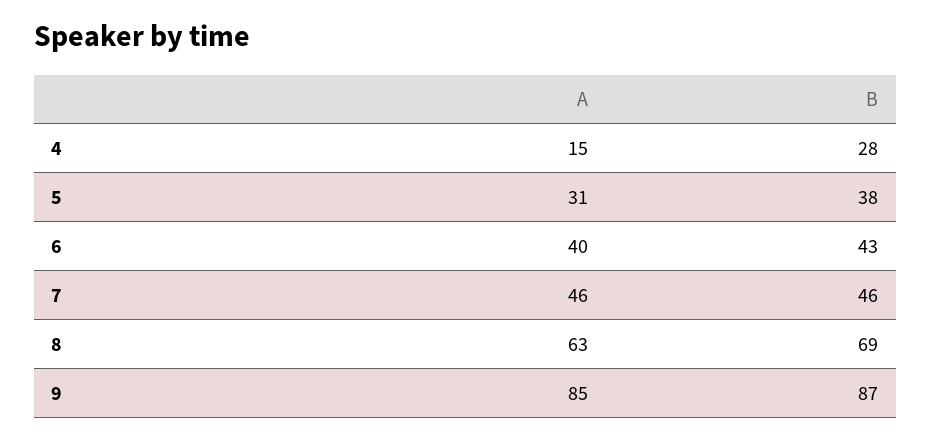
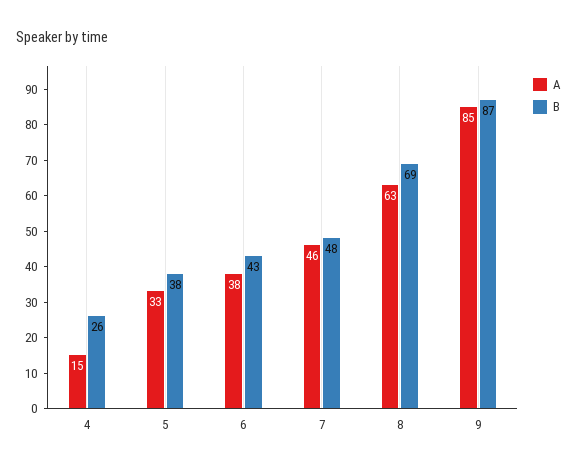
  {
    "A": {
      "4": 15,
-     "5": 31,
+     "5": 33,
-     "6": 40,
+     "6": 38,
      "7": 46,
      "8": 63,
      "9": 85
    },
    "B": {
-     "4": 28,
+     "4": 26,
      "5": 38,
      "6": 43,
-     "7": 46,
+     "7": 48,
      "8": 69,
      "9": 87
    }
  }

